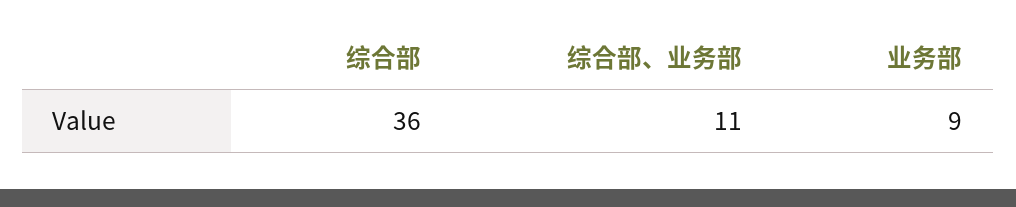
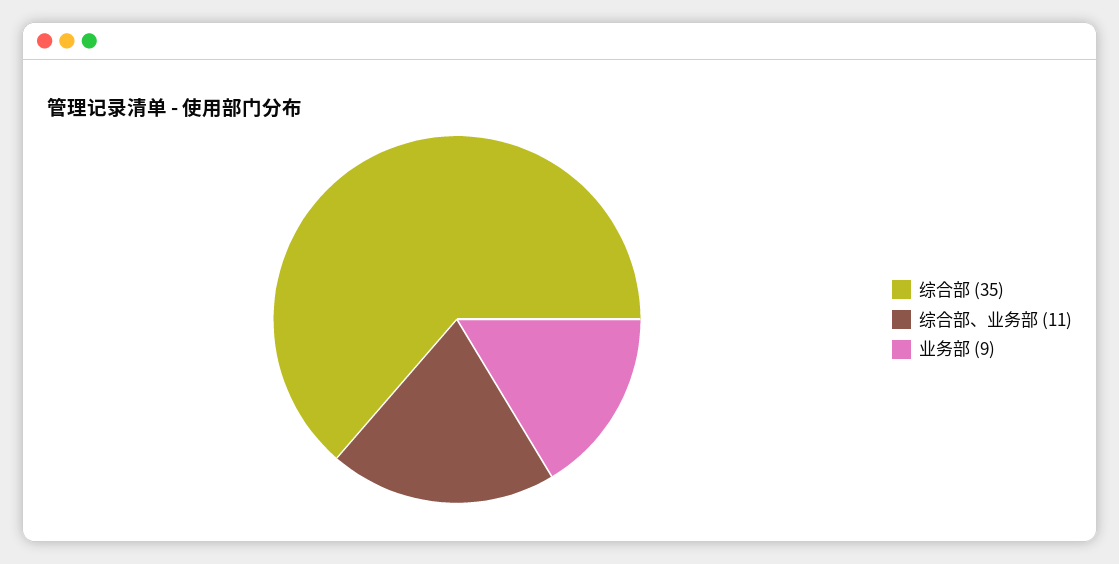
  {
-   "综合部": 36,
+   "综合部": 35,
    "综合部、业务部": 11,
    "业务部": 9
  }

